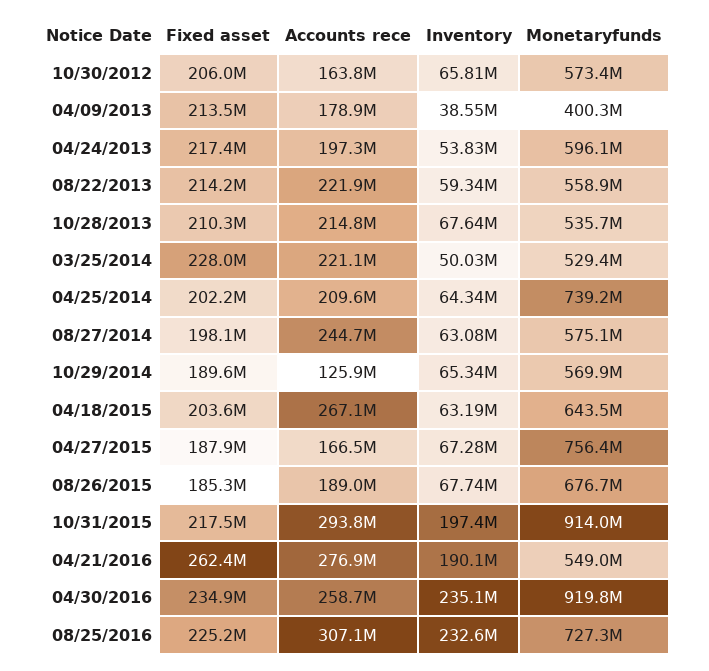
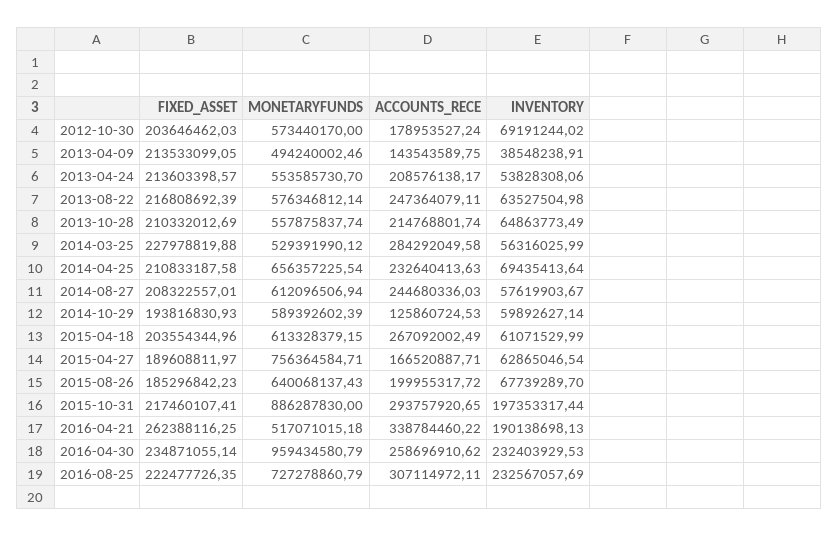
  {
    "Fixed asset": {
-     "10/30/2012": 206000000,
+     "10/30/2012": 203646462.03,
      "04/09/2013": 213533099.05,
-     "04/24/2013": 217400000,
+     "04/24/2013": 213603398.57,
-     "08/22/2013": 214200000,
+     "08/22/2013": 216808692.39,
      "10/28/2013": 210332012.69,
      "03/25/2014": 227978819.88,
-     "04/25/2014": 202200000,
+     "04/25/2014": 210833187.58,
-     "08/27/2014": 198100000,
+     "08/27/2014": 208322557.01,
-     "10/29/2014": 189600000,
+     "10/29/2014": 193816830.93,
      "04/18/2015": 203554344.96,
-     "04/27/2015": 187900000,
+     "04/27/2015": 189608811.97,
      "08/26/2015": 185296842.23,
      "10/31/2015": 217460107.41,
      "04/21/2016": 262388116.25,
      "04/30/2016": 234871055.14,
-     "08/25/2016": 225200000
+     "08/25/2016": 222477726.35
    },
    "Accounts rece": {
-     "10/30/2012": 163800000,
+     "10/30/2012": 178953527.24,
-     "04/09/2013": 178900000,
+     "04/09/2013": 143543589.75,
-     "04/24/2013": 197300000,
+     "04/24/2013": 208576138.17,
-     "08/22/2013": 221900000,
+     "08/22/2013": 247364079.11,
      "10/28/2013": 214768801.74,
-     "03/25/2014": 221100000,
+     "03/25/2014": 284292049.58,
-     "04/25/2014": 209600000,
+     "04/25/2014": 232640413.63,
      "08/27/2014": 244680336.03,
      "10/29/2014": 125860724.53,
      "04/18/2015": 267092002.49,
      "04/27/2015": 166520887.71,
-     "08/26/2015": 189000000,
+     "08/26/2015": 199955317.72,
      "10/31/2015": 293757920.65,
-     "04/21/2016": 276900000,
+     "04/21/2016": 338784460.22,
      "04/30/2016": 258696910.62,
      "08/25/2016": 307114972.11
    },
    "Inventory": {
-     "10/30/2012": 65810000,
+     "10/30/2012": 69191244.02,
      "04/09/2013": 38548238.91,
      "04/24/2013": 53828308.06,
-     "08/22/2013": 59340000,
+     "08/22/2013": 63527504.98,
-     "10/28/2013": 67640000,
+     "10/28/2013": 64863773.49,
-     "03/25/2014": 50030000,
+     "03/25/2014": 56316025.99,
-     "04/25/2014": 64340000,
+     "04/25/2014": 69435413.64,
-     "08/27/2014": 63080000,
+     "08/27/2014": 57619903.67,
-     "10/29/2014": 65340000,
+     "10/29/2014": 59892627.14,
-     "04/18/2015": 63190000,
+     "04/18/2015": 61071529.99,
-     "04/27/2015": 67280000,
+     "04/27/2015": 62865046.54,
      "08/26/2015": 67739289.7,
      "10/31/2015": 197353317.44,
      "04/21/2016": 190138698.13,
-     "04/30/2016": 235100000,
+     "04/30/2016": 232403929.53,
      "08/25/2016": 232567057.69
    },
    "Monetaryfunds": {
      "10/30/2012": 573440170,
-     "04/09/2013": 400300000,
+     "04/09/2013": 494240002.46,
-     "04/24/2013": 596100000,
+     "04/24/2013": 553585730.7,
-     "08/22/2013": 558900000,
+     "08/22/2013": 576346812.14,
-     "10/28/2013": 535700000,
+     "10/28/2013": 557875837.74,
      "03/25/2014": 529391990.12,
-     "04/25/2014": 739200000,
+     "04/25/2014": 656357225.54,
-     "08/27/2014": 575100000,
+     "08/27/2014": 612096506.94,
-     "10/29/2014": 569900000,
+     "10/29/2014": 589392602.39,
-     "04/18/2015": 643500000,
+     "04/18/2015": 613328379.15,
      "04/27/2015": 756364584.71,
-     "08/26/2015": 676700000,
+     "08/26/2015": 640068137.43,
-     "10/31/2015": 914000000,
+     "10/31/2015": 886287830,
-     "04/21/2016": 549000000,
+     "04/21/2016": 517071015.18,
-     "04/30/2016": 919800000,
+     "04/30/2016": 959434580.79,
      "08/25/2016": 727278860.79
    }
  }

